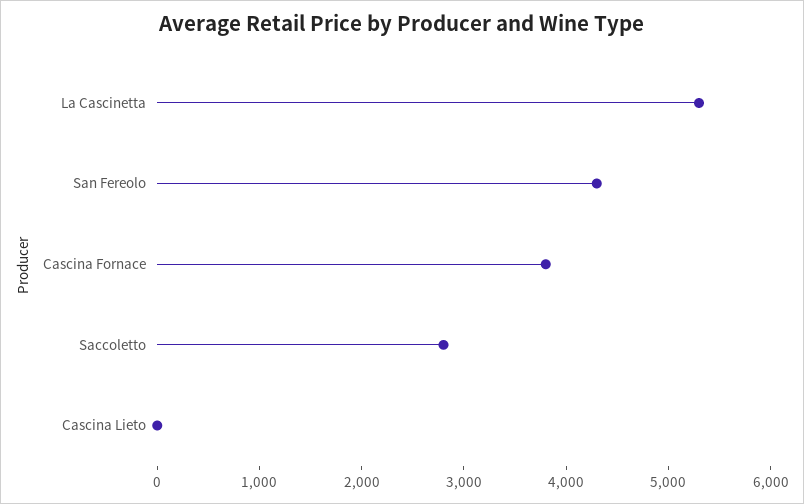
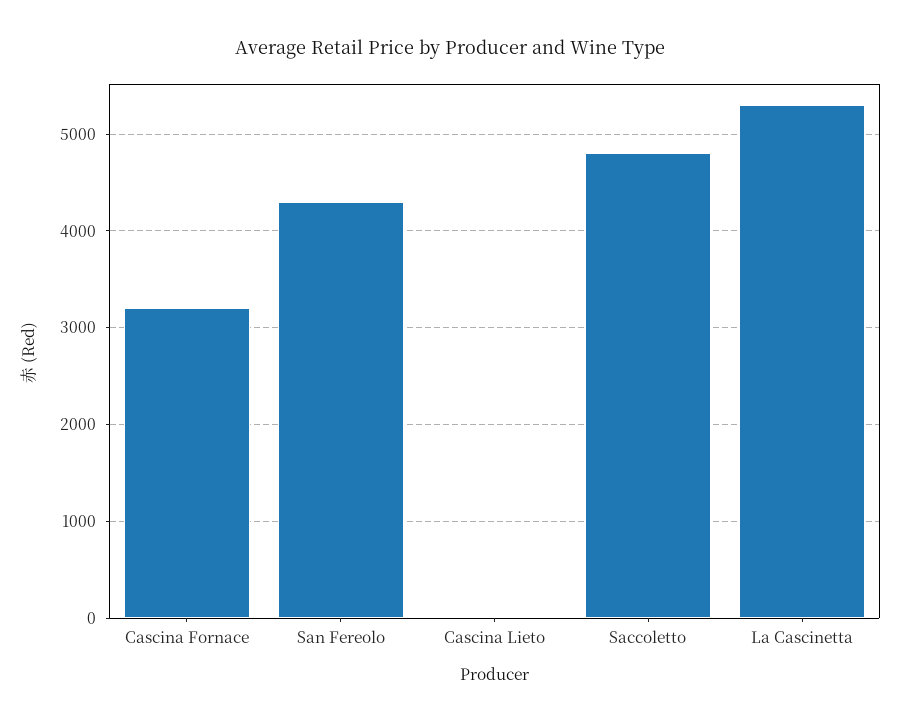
  {
    "La Cascinetta": 5300,
    "San Fereolo": 4300,
-   "Cascina Fornace": 3800,
+   "Cascina Fornace": 3200,
-   "Saccoletto": 2800,
+   "Saccoletto": 4800,
    "Cascina Lieto": 0
  }

